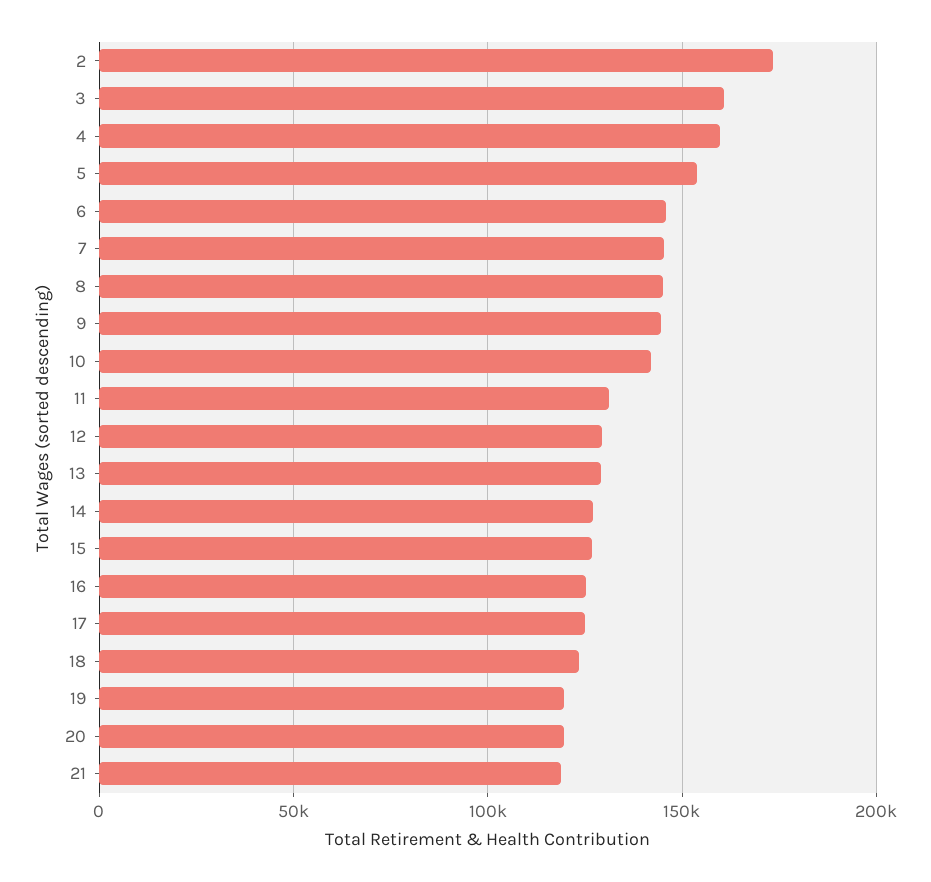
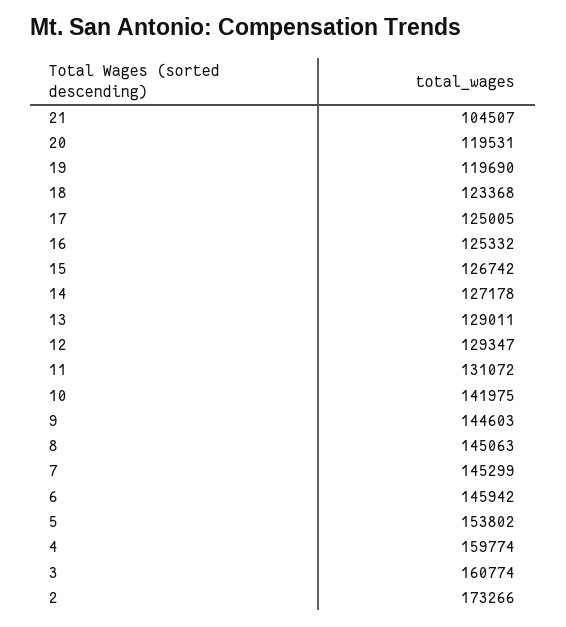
  {
    "2": 173266,
    "3": 160774,
    "4": 159774,
    "5": 153802,
    "6": 145942,
    "7": 145299,
    "8": 145063,
    "9": 144603,
    "10": 141975,
    "11": 131072,
    "12": 129347,
    "13": 129011,
    "14": 127178,
    "15": 126742,
    "16": 125332,
    "17": 125005,
    "18": 123368,
    "19": 119690,
    "20": 119531,
-   "21": 120000
+   "21": 104507
  }

